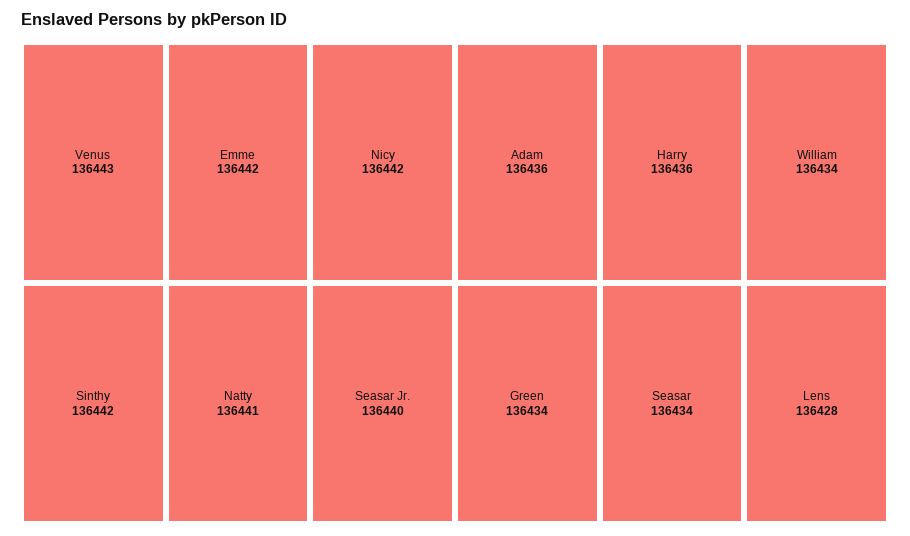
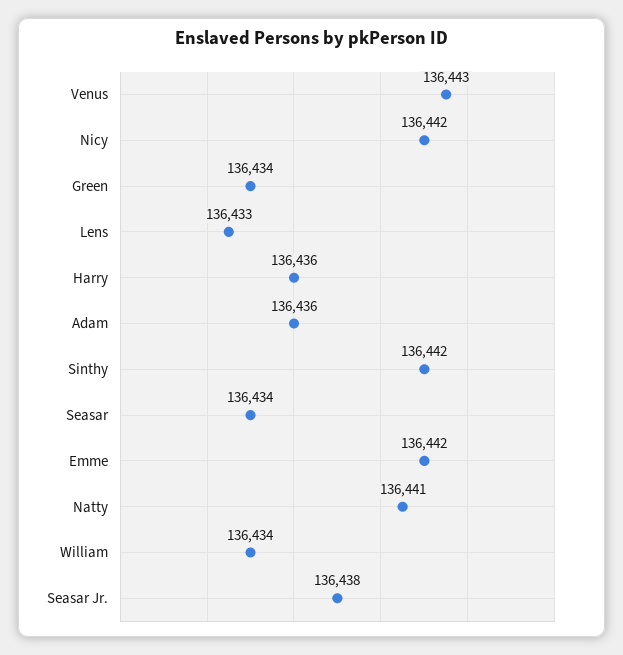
  {
    "Venus": 136443,
    "Emme": 136442,
    "Nicy": 136442,
    "Sinthy": 136442,
    "Natty": 136441,
-   "Seasar Jr.": 136440,
+   "Seasar Jr.": 136438,
    "Adam": 136436,
    "Harry": 136436,
    "William": 136434,
    "Green": 136434,
    "Seasar": 136434,
-   "Lens": 136428
+   "Lens": 136433
  }

